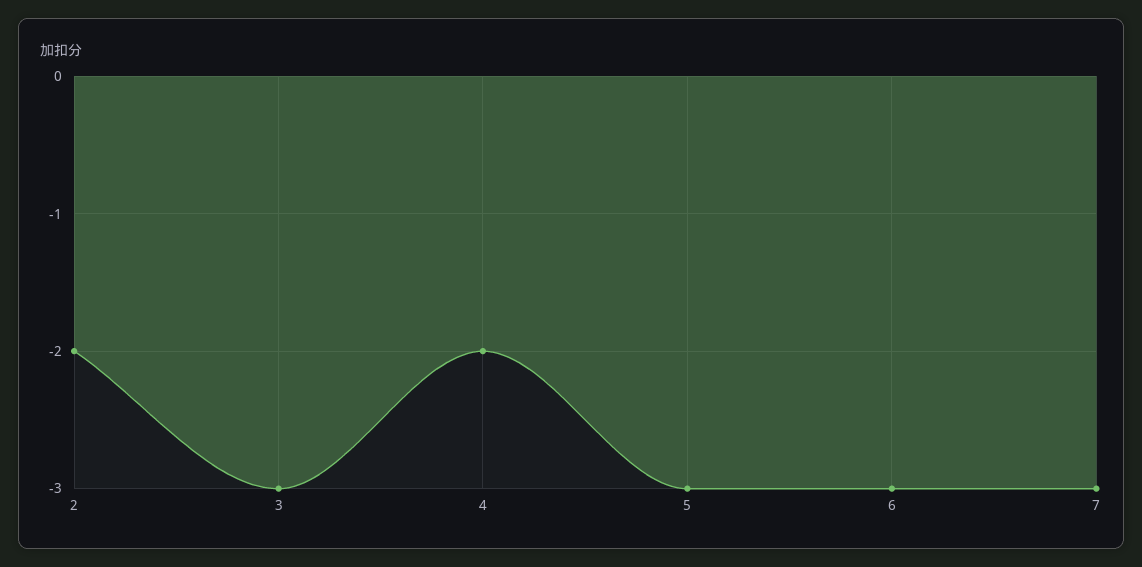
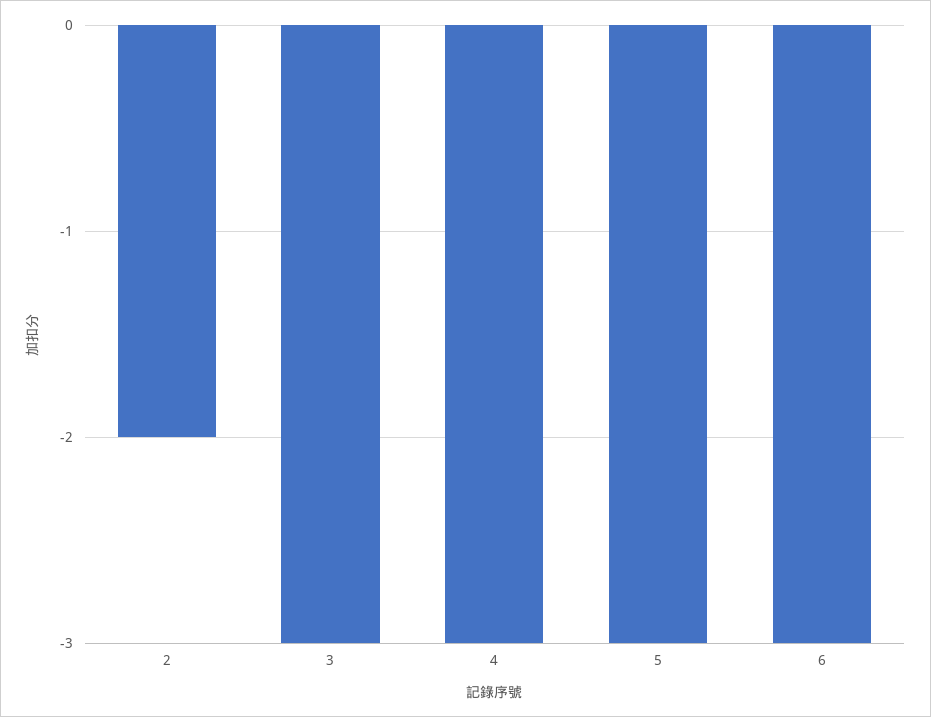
  {
    "2": -2,
    "3": -3,
-   "4": -2,
+   "4": -3,
    "5": -3,
-   "6": -3,
+   "6": -3
-   "7": -3
  }

